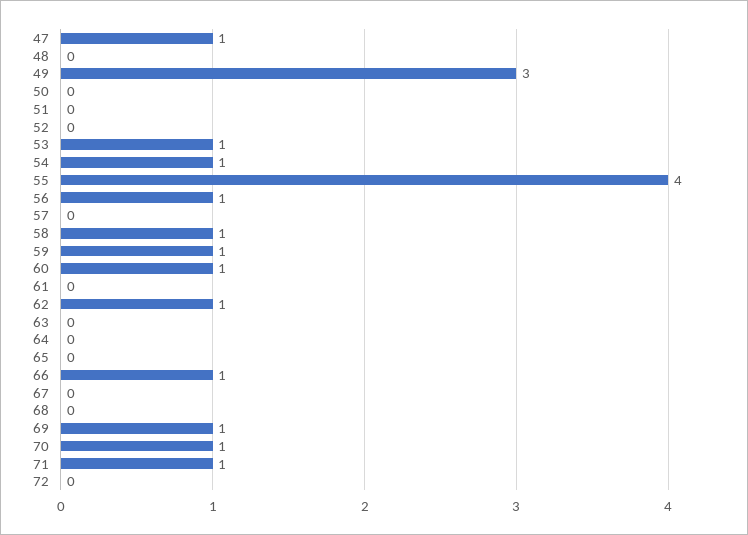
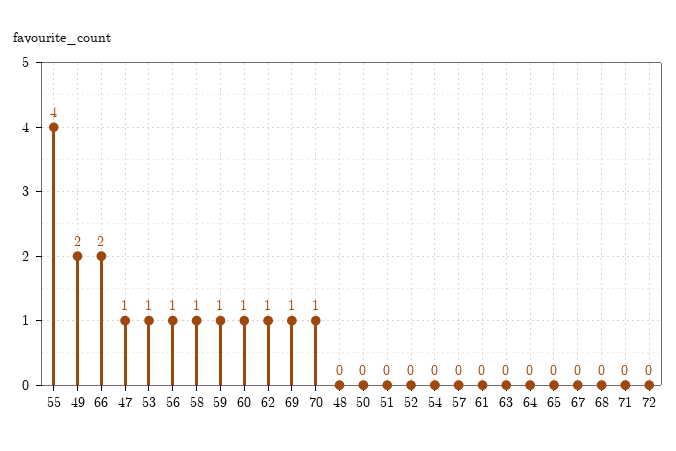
  {
    "47": 1,
    "48": 0,
-   "49": 3,
+   "49": 2,
    "50": 0,
    "51": 0,
    "52": 0,
    "53": 1,
-   "54": 1,
+   "54": 0,
    "55": 4,
    "56": 1,
    "57": 0,
    "58": 1,
    "59": 1,
    "60": 1,
    "61": 0,
    "62": 1,
    "63": 0,
    "64": 0,
    "65": 0,
-   "66": 1,
+   "66": 2,
    "67": 0,
    "68": 0,
    "69": 1,
    "70": 1,
-   "71": 1,
+   "71": 0,
    "72": 0
  }

